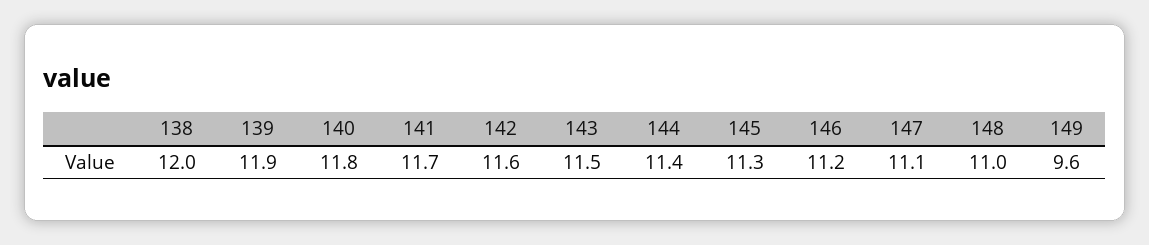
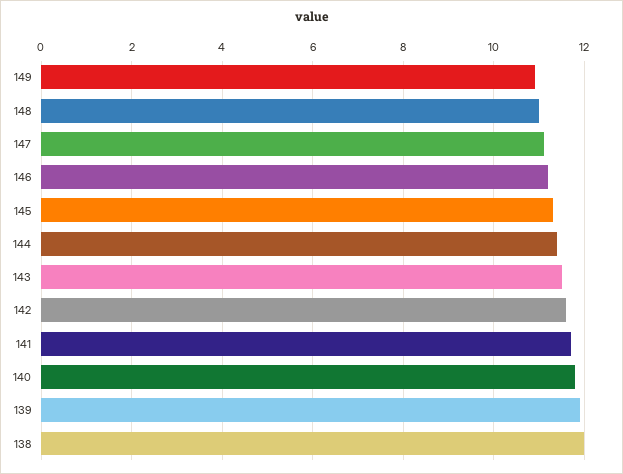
  {
    "138": 12,
    "139": 11.9,
    "140": 11.8,
    "141": 11.7,
    "142": 11.6,
    "143": 11.5,
    "144": 11.4,
    "145": 11.3,
    "146": 11.2,
    "147": 11.1,
    "148": 11,
-   "149": 9.6
+   "149": 11
  }

